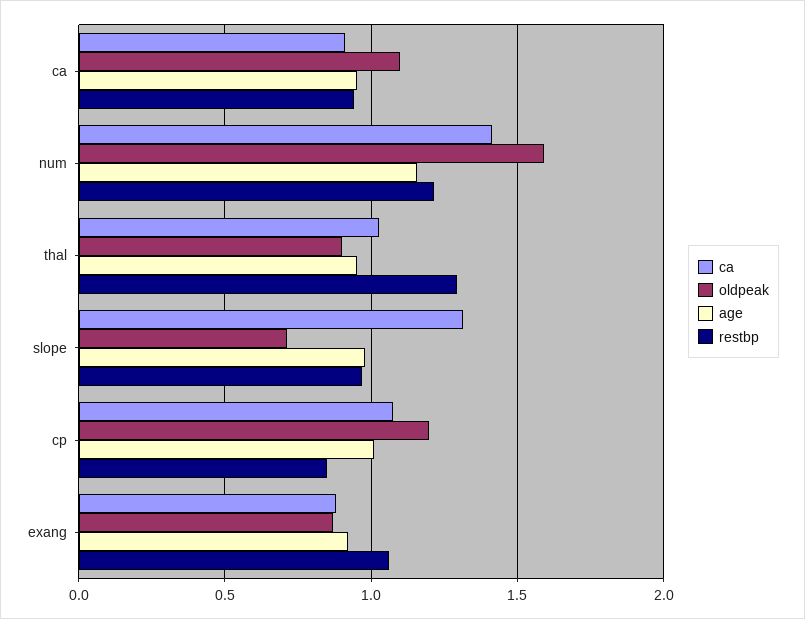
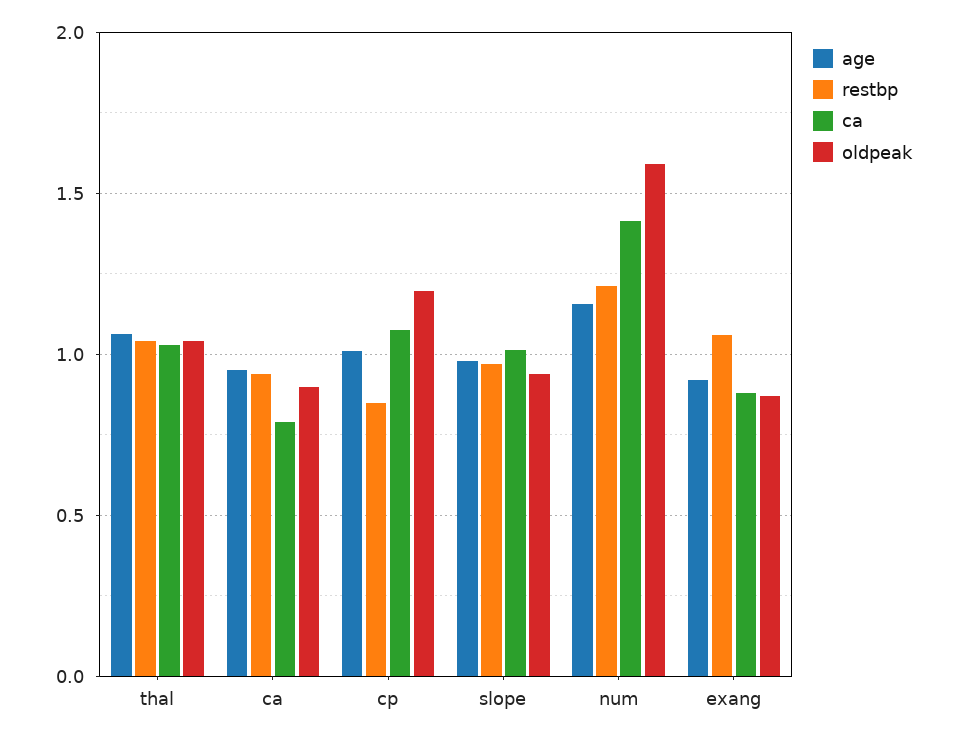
  {
    "ca": {
-     "ca": 0.9,
+     "ca": 0.8,
      "num": 1.4,
      "thal": 1.05,
-     "slope": 1.3,
+     "slope": 1,
      "cp": 1.1,
      "exang": 0.9
    },
    "oldpeak": {
-     "ca": 1.1,
+     "ca": 0.9,
      "num": 1.6,
-     "thal": 0.9,
+     "thal": 1.05,
-     "slope": 0.7,
+     "slope": 0.95,
      "cp": 1.2,
      "exang": 0.85
    },
    "age": {
      "ca": 0.95,
      "num": 1.15,
-     "thal": 0.95,
+     "thal": 1.05,
      "slope": 1,
      "cp": 1,
      "exang": 0.9
    },
    "restbp": {
      "ca": 0.95,
      "num": 1.2,
-     "thal": 1.3,
+     "thal": 1.05,
      "slope": 0.95,
      "cp": 0.85,
      "exang": 1.05
    }
  }

